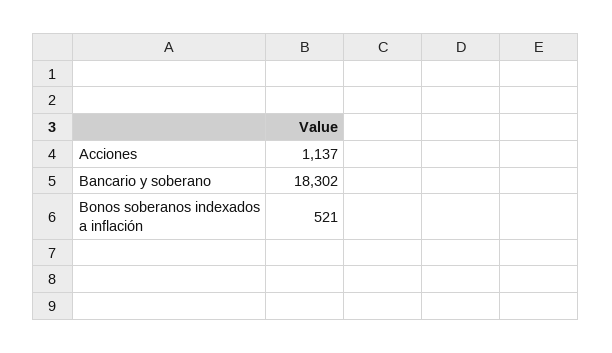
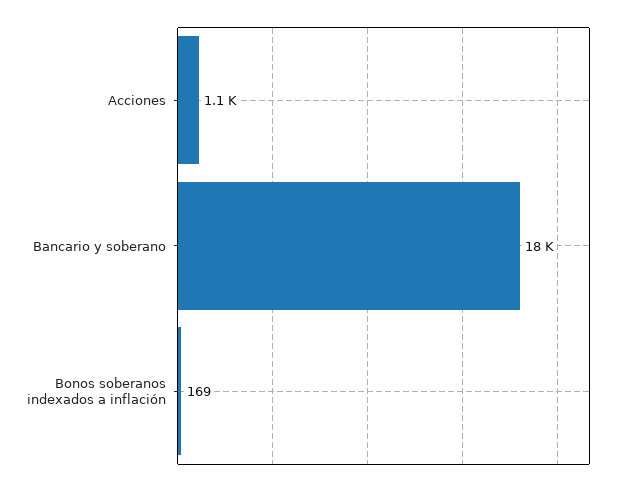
  {
    "Acciones": 1137,
    "Bancario y soberano": 18302,
-   "Bonos soberanos indexados a inflación": 521
+   "Bonos soberanos indexados a inflación": 169
  }

